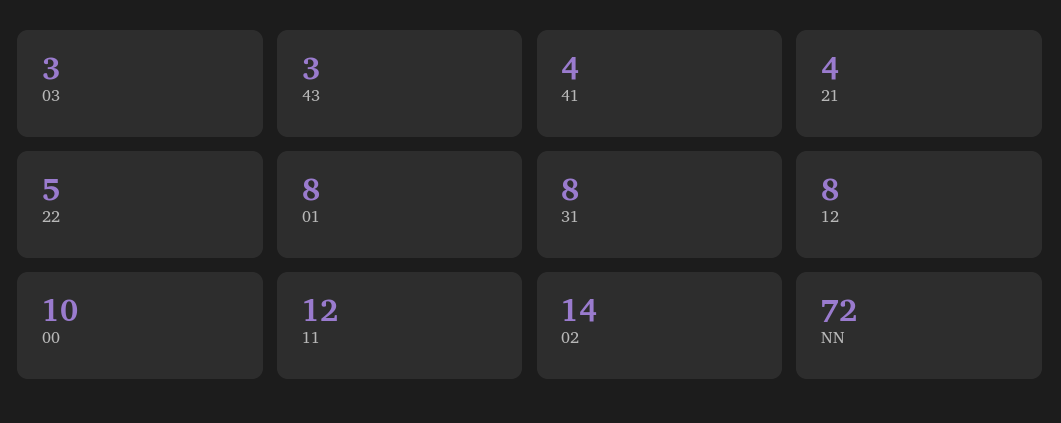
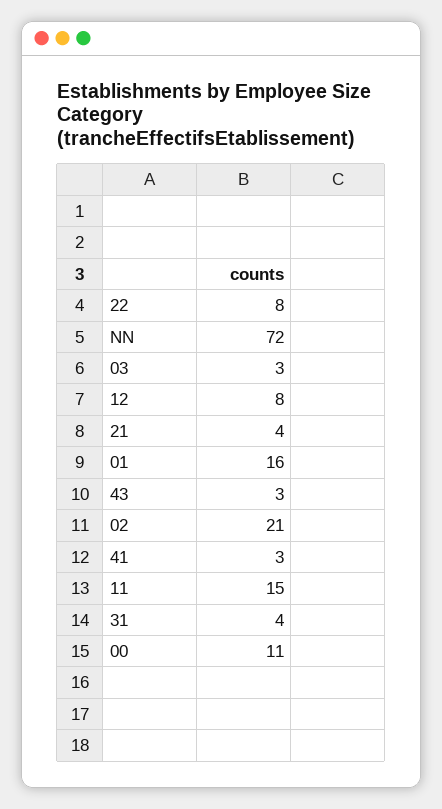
  {
    "03": 3,
    "43": 3,
-   "41": 4,
+   "41": 3,
    "21": 4,
-   "22": 5,
+   "22": 8,
-   "01": 8,
+   "01": 16,
-   "31": 8,
+   "31": 4,
    "12": 8,
-   "00": 10,
+   "00": 11,
-   "11": 12,
+   "11": 15,
-   "02": 14,
+   "02": 21,
    "NN": 72
  }

